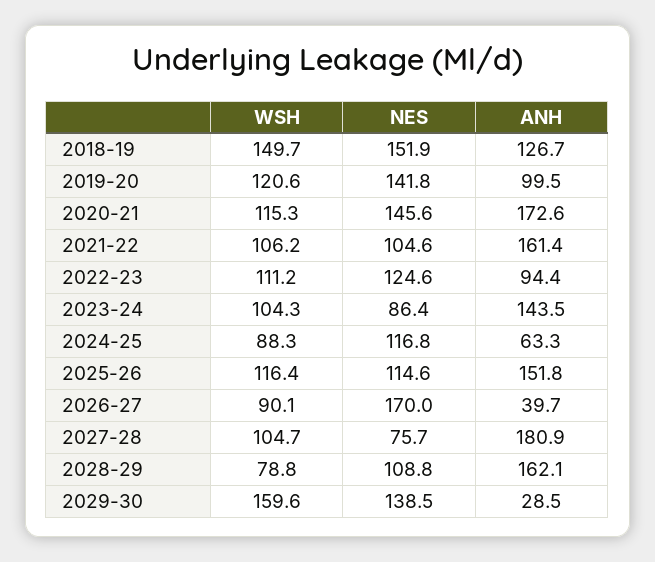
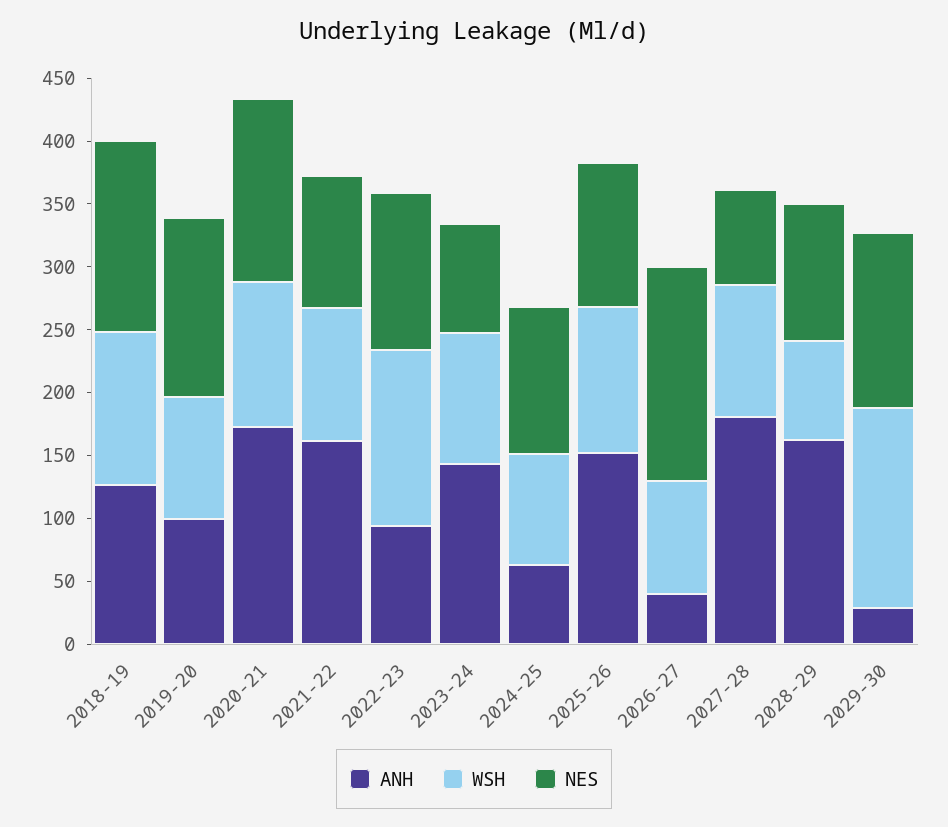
  {
    "WSH": {
-     "2018-19": 149.7,
+     "2018-19": 120,
-     "2019-20": 120.6,
+     "2019-20": 100,
      "2020-21": 115.3,
      "2021-22": 106.2,
-     "2022-23": 111.2,
+     "2022-23": 140,
      "2023-24": 104.3,
      "2024-25": 88.3,
      "2025-26": 116.4,
      "2026-27": 90.1,
      "2027-28": 104.7,
      "2028-29": 78.8,
      "2029-30": 159.6
    },
    "NES": {
      "2018-19": 151.9,
      "2019-20": 141.8,
      "2020-21": 145.6,
      "2021-22": 104.6,
      "2022-23": 124.6,
      "2023-24": 86.4,
      "2024-25": 116.8,
      "2025-26": 114.6,
      "2026-27": 170,
      "2027-28": 75.7,
      "2028-29": 108.8,
      "2029-30": 138.5
    },
    "ANH": {
      "2018-19": 126.7,
      "2019-20": 99.5,
      "2020-21": 172.6,
      "2021-22": 161.4,
      "2022-23": 94.4,
      "2023-24": 143.5,
      "2024-25": 63.3,
      "2025-26": 151.8,
      "2026-27": 39.7,
      "2027-28": 180.9,
      "2028-29": 162.1,
      "2029-30": 28.5
    }
  }

